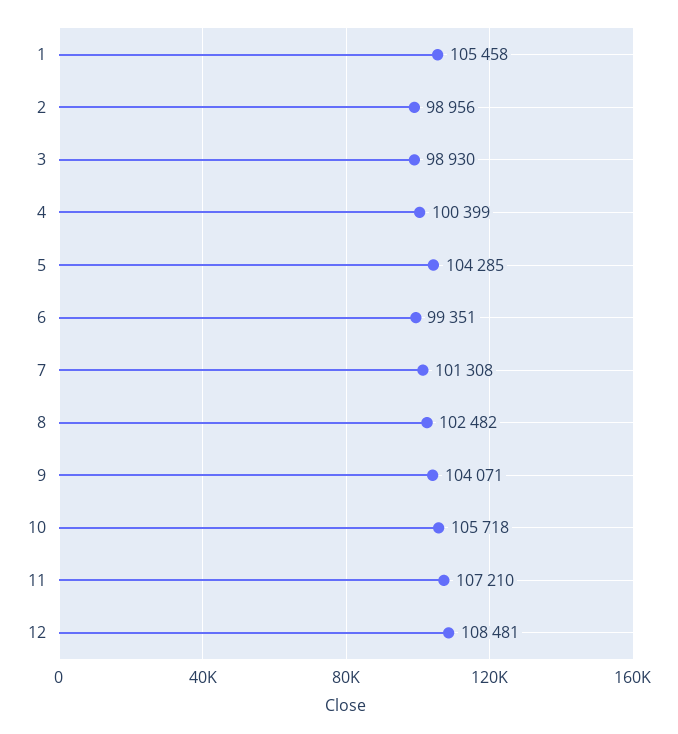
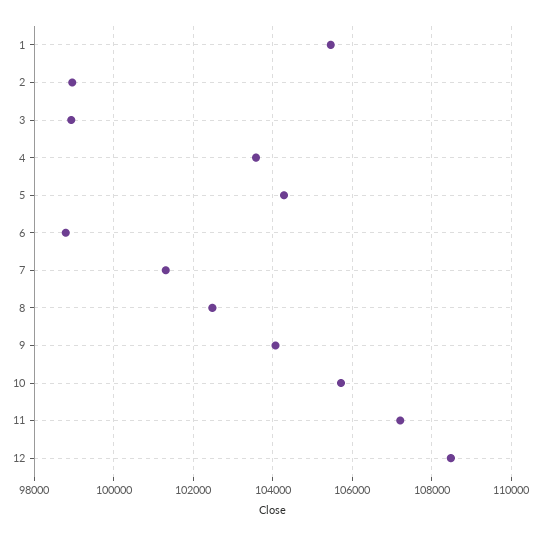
  {
    "1": 105458,
    "2": 98956,
    "3": 98930,
-   "4": 100399,
+   "4": 103600,
    "5": 104285,
-   "6": 99351,
+   "6": 98800,
    "7": 101308,
    "8": 102482,
    "9": 104071,
    "10": 105718,
    "11": 107210,
    "12": 108481
  }

